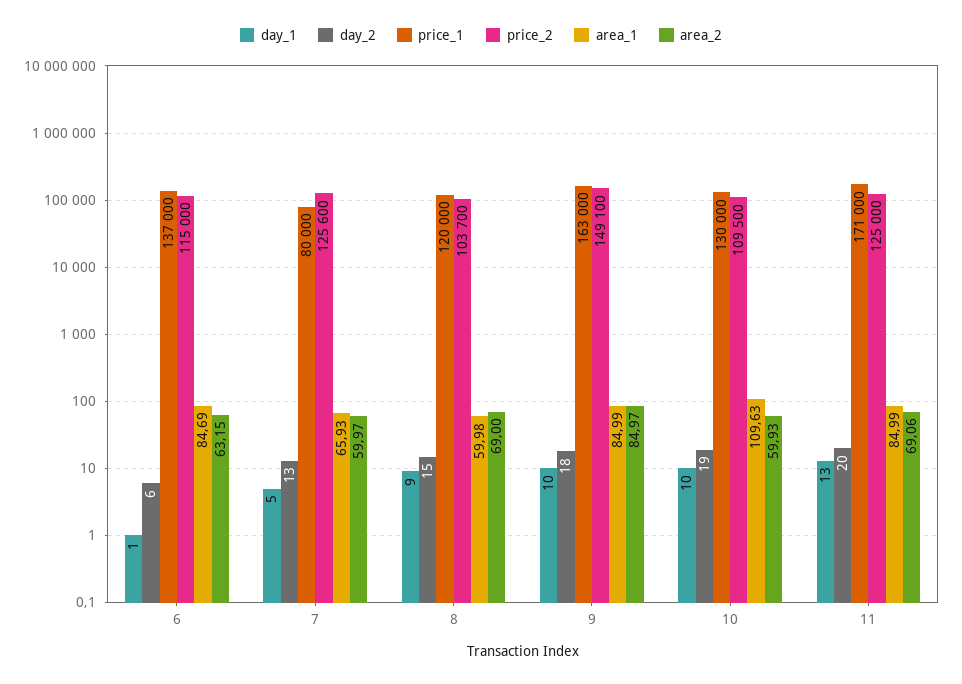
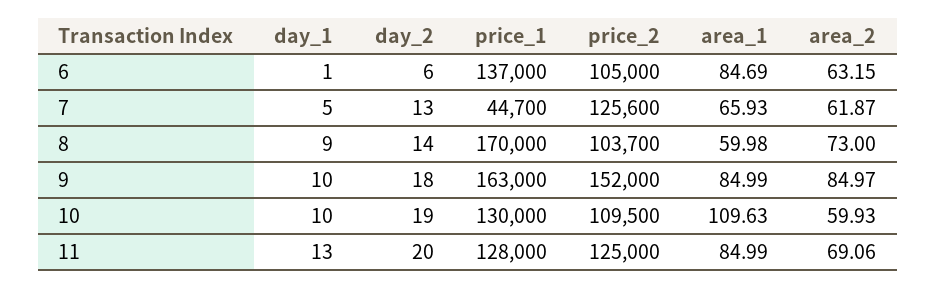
  {
    "day_1": {
      "6": 1,
      "7": 5,
      "8": 9,
      "9": 10,
      "10": 10,
      "11": 13
    },
    "day_2": {
      "6": 6,
      "7": 13,
-     "8": 15,
+     "8": 14,
      "9": 18,
      "10": 19,
      "11": 20
    },
    "price_1": {
      "6": 137000,
-     "7": 80000,
+     "7": 44700,
-     "8": 120000,
+     "8": 170000,
      "9": 163000,
      "10": 130000,
-     "11": 171000
+     "11": 128000
    },
    "price_2": {
-     "6": 115000,
+     "6": 105000,
      "7": 125600,
      "8": 103700,
-     "9": 149100,
+     "9": 152000,
      "10": 109500,
      "11": 125000
    },
    "area_1": {
      "6": 84.69,
      "7": 65.93,
      "8": 59.98,
      "9": 84.99,
      "10": 109.63,
      "11": 84.99
    },
    "area_2": {
      "6": 63.15,
-     "7": 59.97,
+     "7": 61.87,
-     "8": 69,
+     "8": 73,
      "9": 84.97,
      "10": 59.93,
      "11": 69.06
    }
  }

